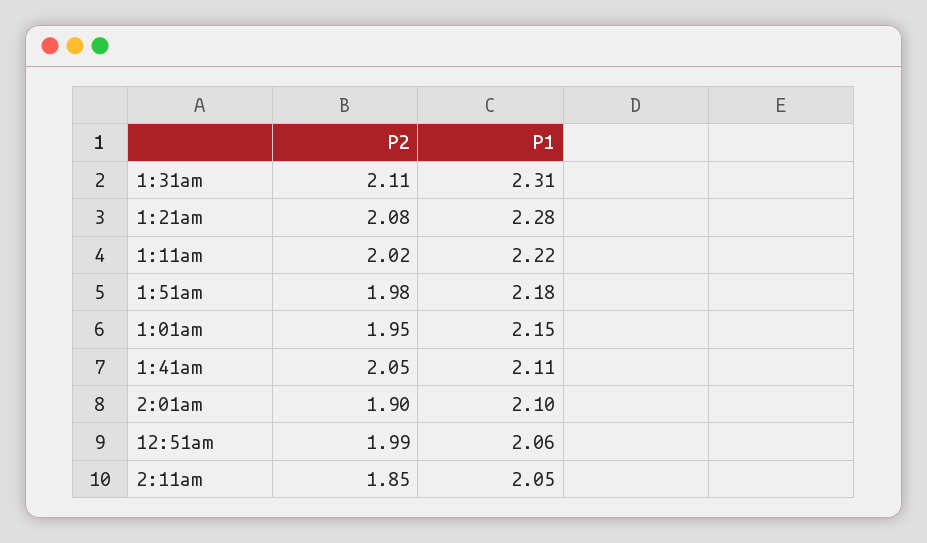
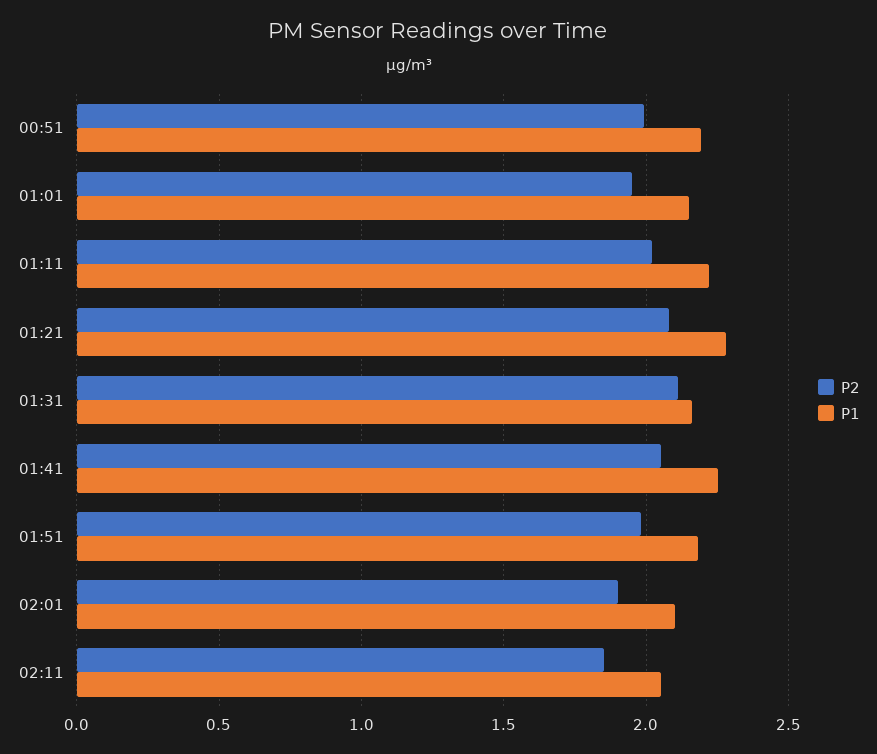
  {
    "P2": {
      "1:31am": 2.11,
      "1:21am": 2.08,
      "1:11am": 2.02,
      "1:51am": 1.98,
      "1:01am": 1.95,
      "1:41am": 2.05,
      "2:01am": 1.9,
      "12:51am": 1.99,
      "2:11am": 1.85
    },
    "P1": {
-     "1:31am": 2.31,
+     "1:31am": 2.15,
      "1:21am": 2.28,
      "1:11am": 2.22,
      "1:51am": 2.18,
      "1:01am": 2.15,
-     "1:41am": 2.11,
+     "1:41am": 2.25,
      "2:01am": 2.1,
-     "12:51am": 2.06,
+     "12:51am": 2.2,
      "2:11am": 2.05
    }
  }

